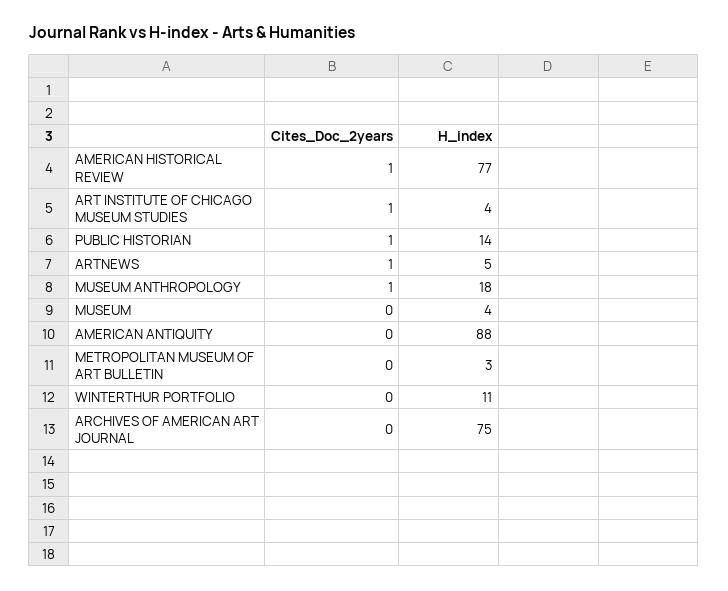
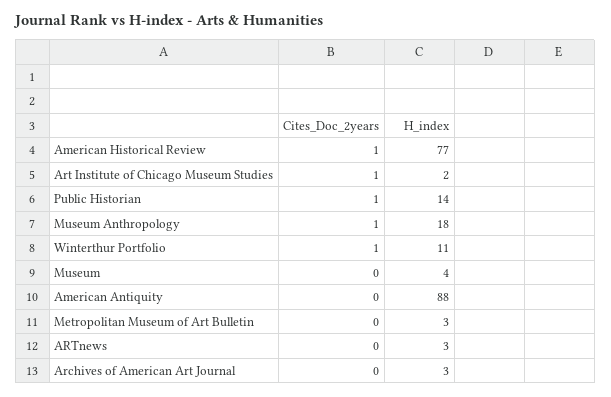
  {
    "Cites_Doc_2years": {
      "AMERICAN HISTORICAL REVIEW": 1,
      "ART INSTITUTE OF CHICAGO MUSEUM STUDIES": 1,
      "PUBLIC HISTORIAN": 1,
-     "ARTNEWS": 1,
+     "ARTNEWS": 0,
      "MUSEUM ANTHROPOLOGY": 1,
      "MUSEUM": 0,
      "AMERICAN ANTIQUITY": 0,
      "METROPOLITAN MUSEUM OF ART BULLETIN": 0,
-     "WINTERTHUR PORTFOLIO": 0,
+     "WINTERTHUR PORTFOLIO": 1,
      "ARCHIVES OF AMERICAN ART JOURNAL": 0
    },
    "H_index": {
      "AMERICAN HISTORICAL REVIEW": 77,
-     "ART INSTITUTE OF CHICAGO MUSEUM STUDIES": 4,
+     "ART INSTITUTE OF CHICAGO MUSEUM STUDIES": 2,
      "PUBLIC HISTORIAN": 14,
-     "ARTNEWS": 5,
+     "ARTNEWS": 3,
      "MUSEUM ANTHROPOLOGY": 18,
      "MUSEUM": 4,
      "AMERICAN ANTIQUITY": 88,
      "METROPOLITAN MUSEUM OF ART BULLETIN": 3,
      "WINTERTHUR PORTFOLIO": 11,
-     "ARCHIVES OF AMERICAN ART JOURNAL": 75
+     "ARCHIVES OF AMERICAN ART JOURNAL": 3
    }
  }

